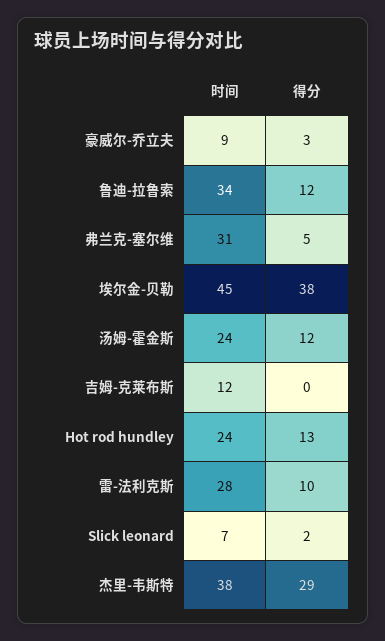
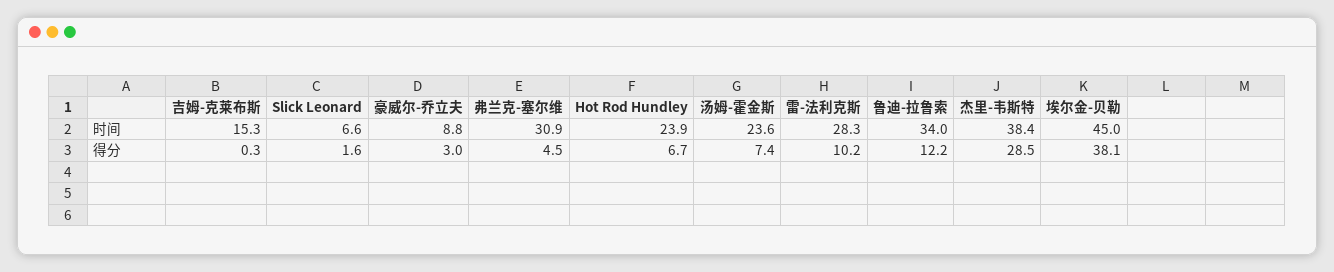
  {
    "时间": {
      "豪威尔-乔立夫": 8.8,
      "鲁迪-拉鲁索": 34,
      "弗兰克-塞尔维": 30.9,
      "埃尔金-贝勒": 45,
      "汤姆-霍金斯": 23.6,
-     "吉姆-克莱布斯": 12,
+     "吉姆-克莱布斯": 15.3,
      "Hot rod hundley": 23.9,
      "雷-法利克斯": 28.3,
      "Slick leonard": 6.6,
      "杰里-韦斯特": 38.4
    },
    "得分": {
      "豪威尔-乔立夫": 3,
      "鲁迪-拉鲁索": 12.2,
      "弗兰克-塞尔维": 4.5,
      "埃尔金-贝勒": 38.1,
-     "汤姆-霍金斯": 12,
+     "汤姆-霍金斯": 7.4,
      "吉姆-克莱布斯": 0.3,
-     "Hot rod hundley": 13,
+     "Hot rod hundley": 6.7,
      "雷-法利克斯": 10.2,
      "Slick leonard": 1.6,
      "杰里-韦斯特": 28.5
    }
  }

